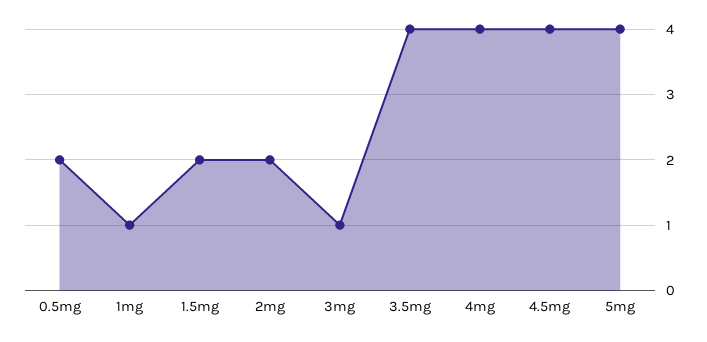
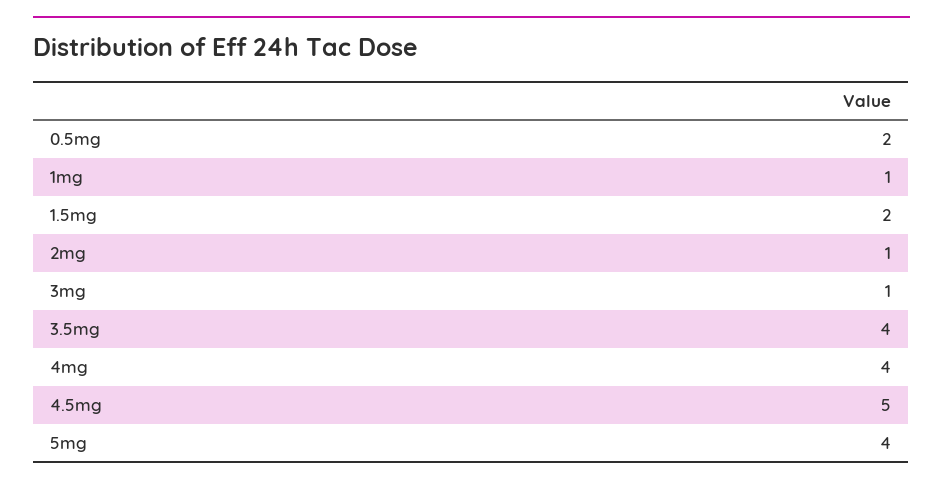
  {
    "0.5mg": 2,
    "1mg": 1,
    "1.5mg": 2,
-   "2mg": 2,
+   "2mg": 1,
    "3mg": 1,
    "3.5mg": 4,
    "4mg": 4,
-   "4.5mg": 4,
+   "4.5mg": 5,
    "5mg": 4
  }

